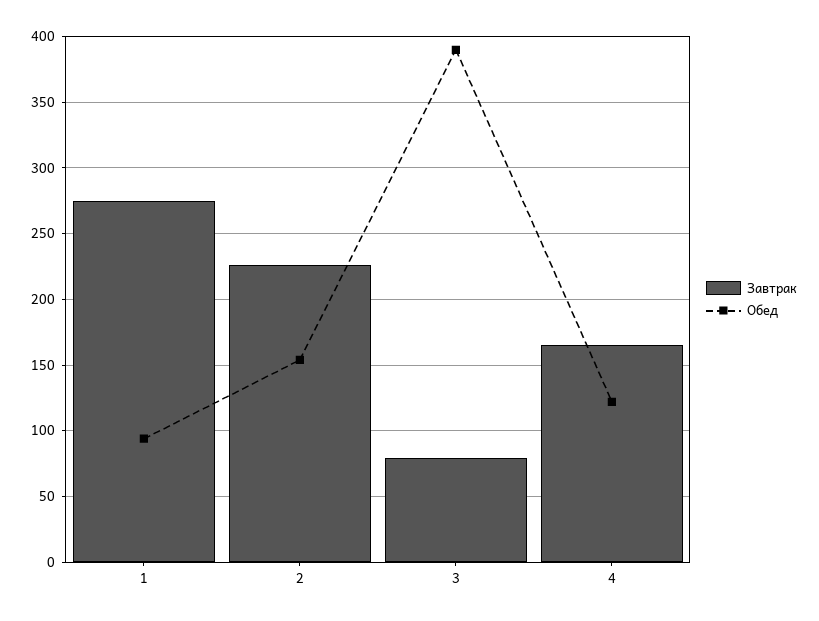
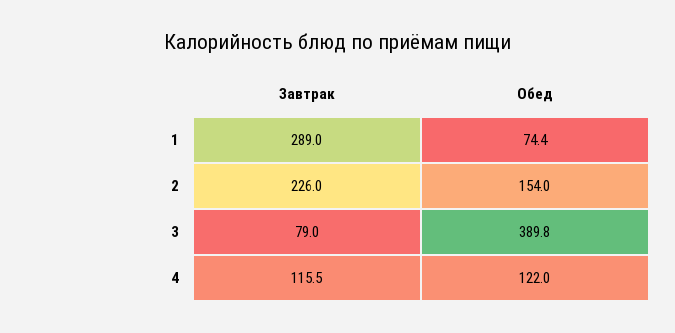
  {
    "Завтрак": {
-     "1": 275,
+     "1": 289,
      "2": 226,
      "3": 79,
-     "4": 165
+     "4": 115.5
    },
    "Обед": {
-     "1": 95,
+     "1": 74.4,
      "2": 154,
      "3": 389.8,
      "4": 122
    }
  }

